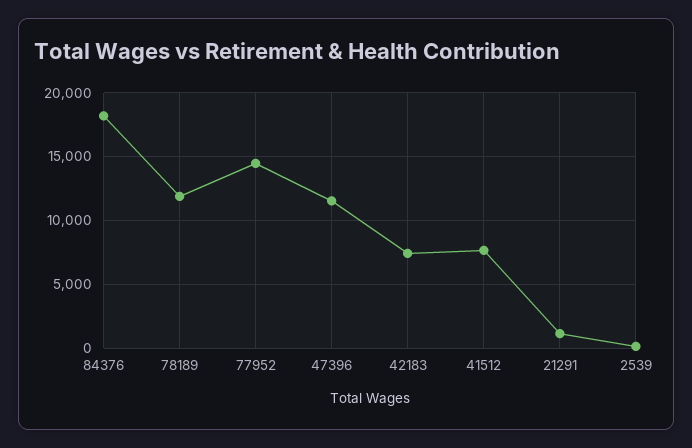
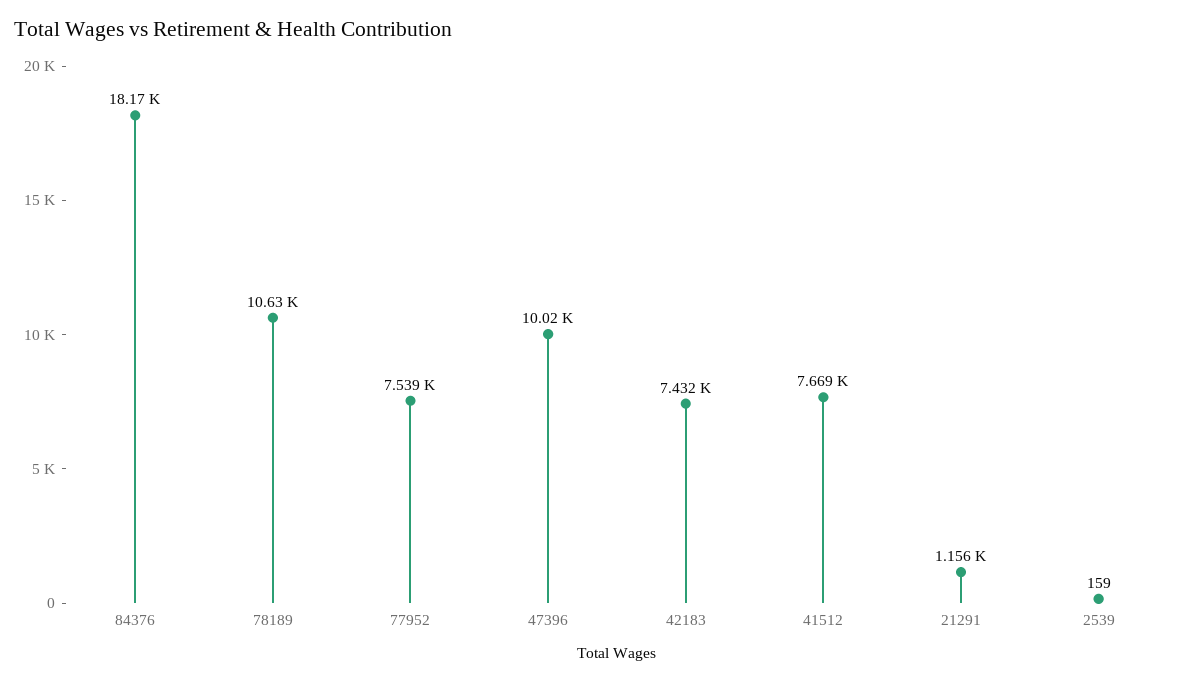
  {
    "84376": 18170,
-   "78189": 12000,
+   "78189": 10630,
-   "77952": 14500,
+   "77952": 7539,
-   "47396": 11500,
+   "47396": 10020,
    "42183": 7432,
    "41512": 7669,
    "21291": 1156,
    "2539": 159
  }

